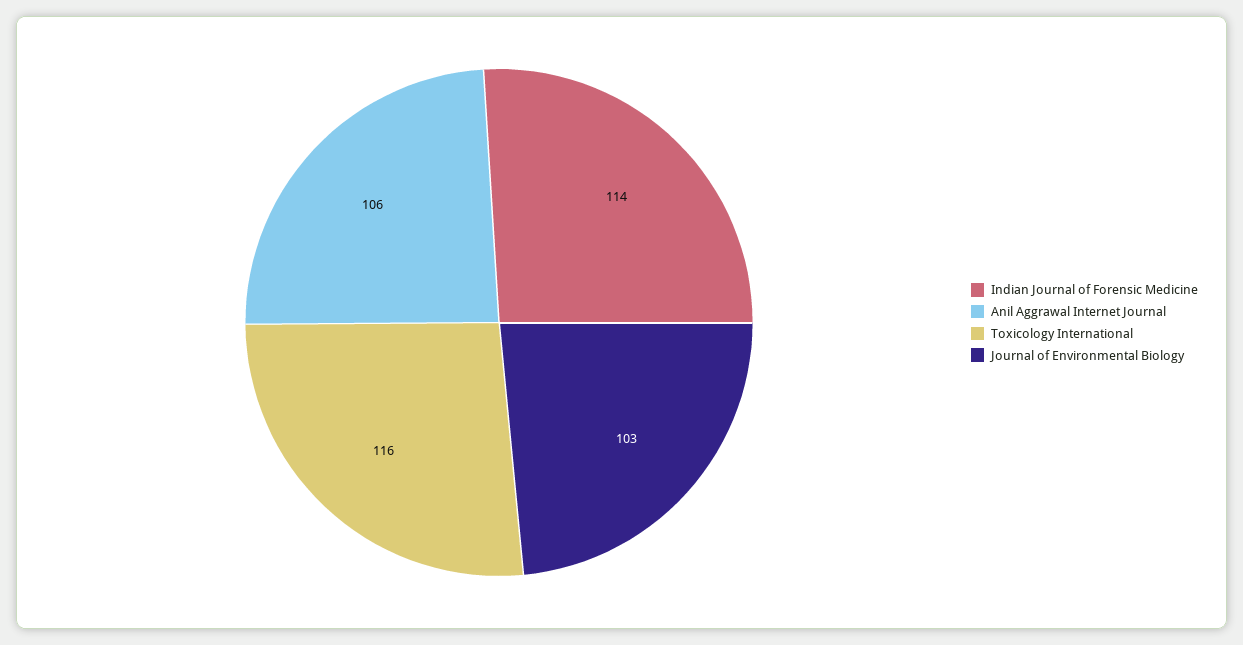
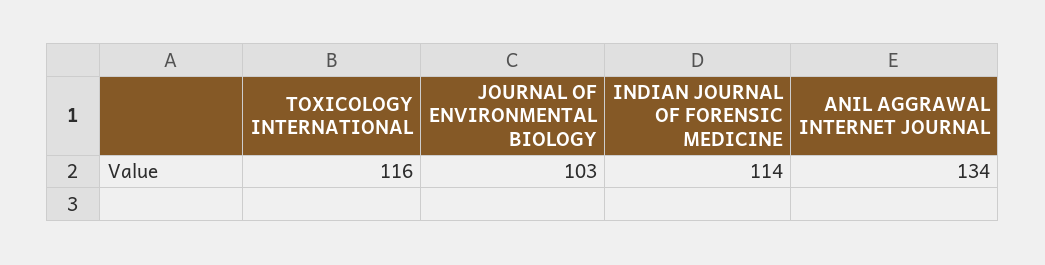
  {
    "Indian Journal of Forensic Medicine": 114,
-   "Anil Aggrawal Internet Journal": 106,
+   "Anil Aggrawal Internet Journal": 134,
    "Toxicology International": 116,
    "Journal of Environmental Biology": 103
  }

